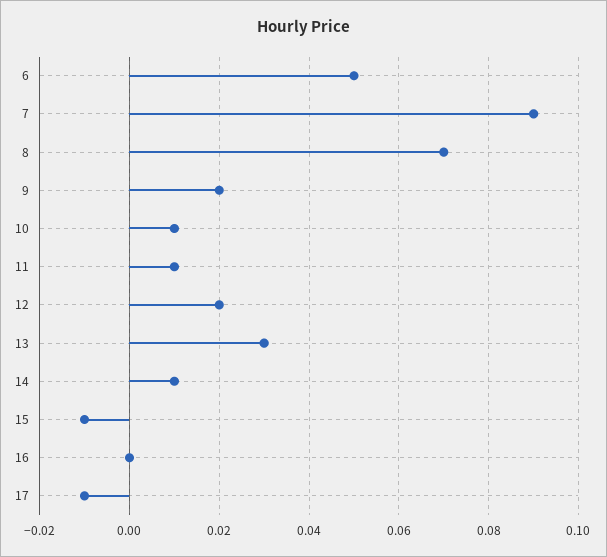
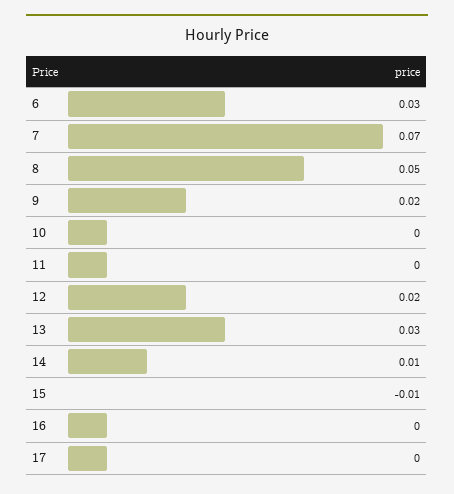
  {
-   "6": 0.05,
+   "6": 0.03,
-   "7": 0.09,
+   "7": 0.07,
-   "8": 0.07,
+   "8": 0.05,
    "9": 0.02,
-   "10": 0.01,
+   "10": 0,
-   "11": 0.01,
+   "11": 0,
    "12": 0.02,
    "13": 0.03,
    "14": 0.01,
    "15": -0.01,
    "16": 0,
-   "17": -0.01
+   "17": 0
  }

